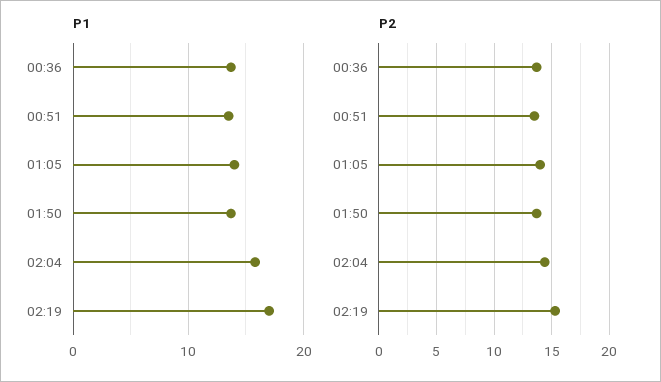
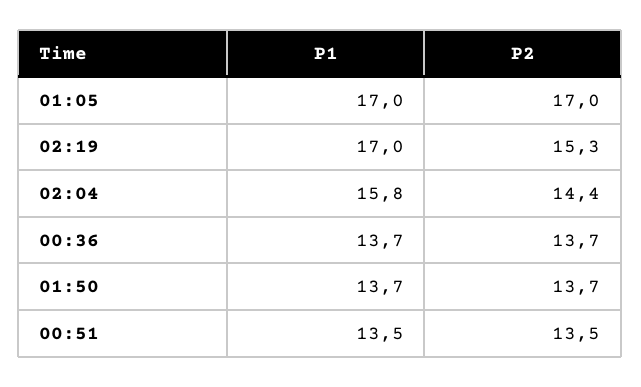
  {
    "P1": {
      "00:36": 13.7,
      "00:51": 13.5,
-     "01:05": 14,
+     "01:05": 17,
      "01:50": 13.7,
      "02:04": 15.8,
      "02:19": 17
    },
    "P2": {
      "00:36": 13.7,
      "00:51": 13.5,
-     "01:05": 14,
+     "01:05": 17,
      "01:50": 13.7,
      "02:04": 14.4,
      "02:19": 15.3
    }
  }

